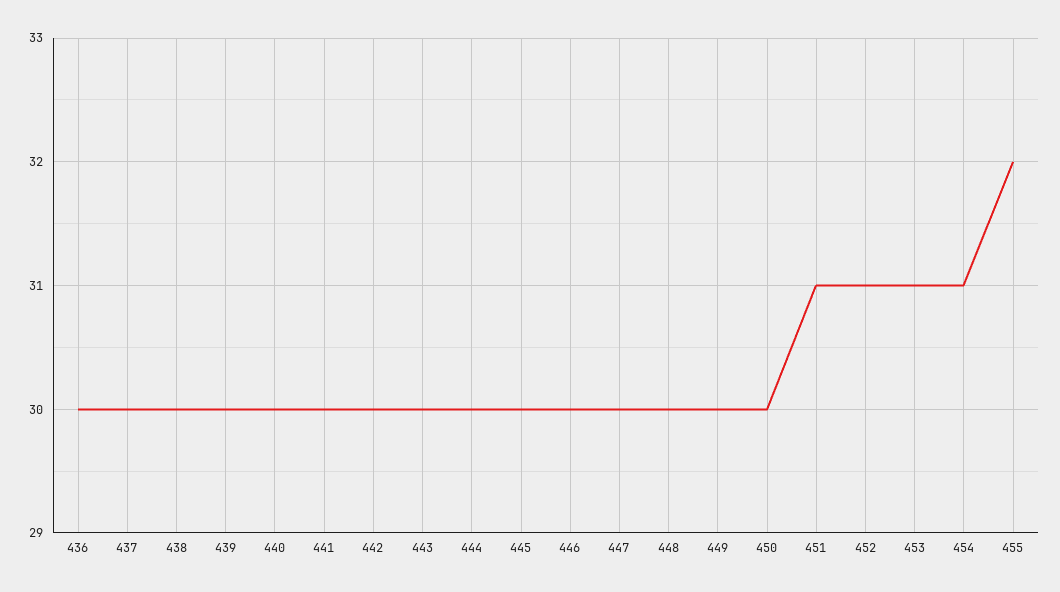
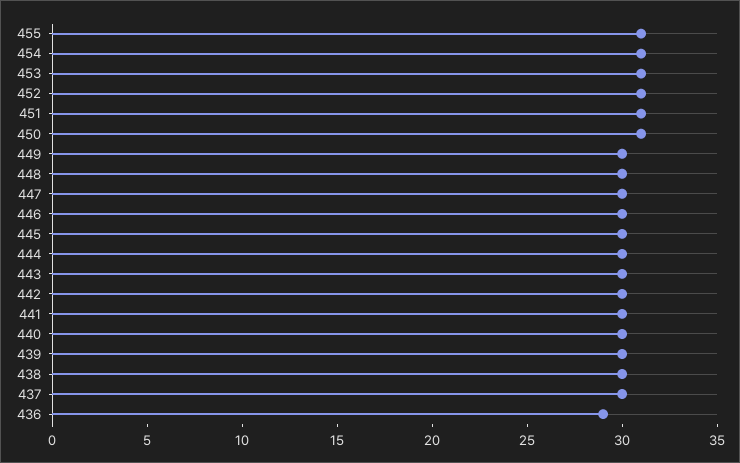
  {
-   "436": 30,
+   "436": 29,
    "437": 30,
    "438": 30,
    "439": 30,
    "440": 30,
    "441": 30,
    "442": 30,
    "443": 30,
    "444": 30,
    "445": 30,
    "446": 30,
    "447": 30,
    "448": 30,
    "449": 30,
-   "450": 30,
+   "450": 31,
    "451": 31,
    "452": 31,
    "453": 31,
    "454": 31,
-   "455": 32
+   "455": 31
  }

